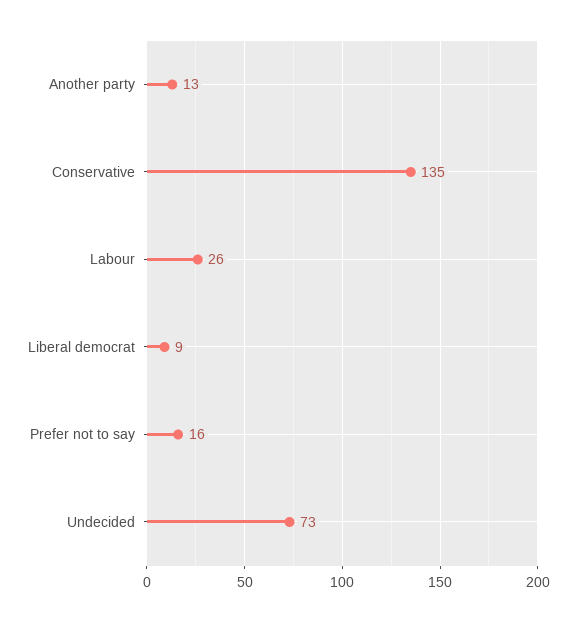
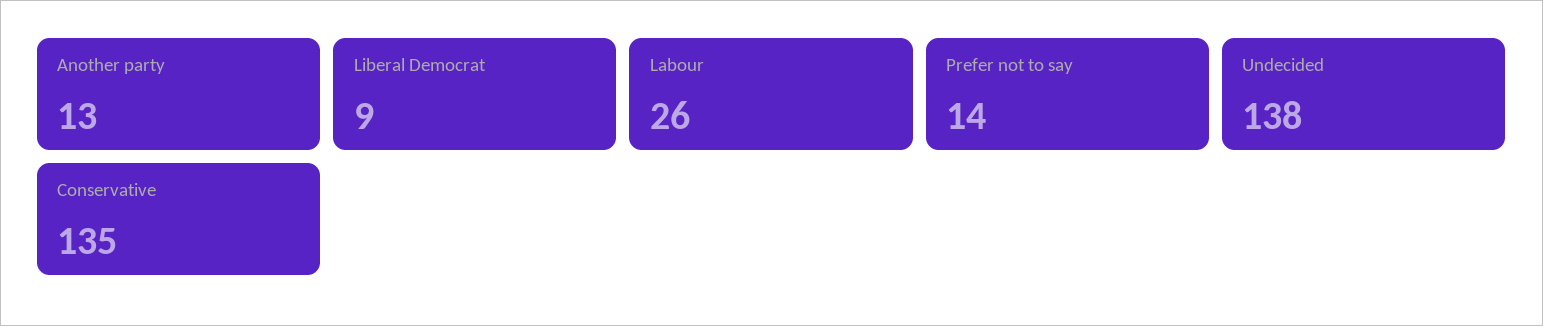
  {
    "Another party": 13,
    "Conservative": 135,
    "Labour": 26,
    "Liberal democrat": 9,
-   "Prefer not to say": 16,
+   "Prefer not to say": 14,
-   "Undecided": 73
+   "Undecided": 138
  }

